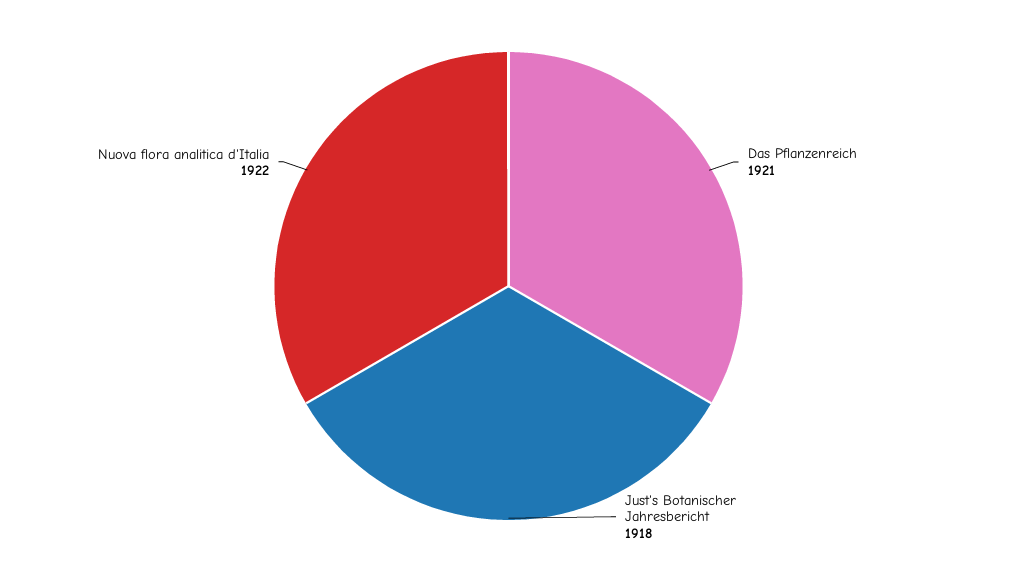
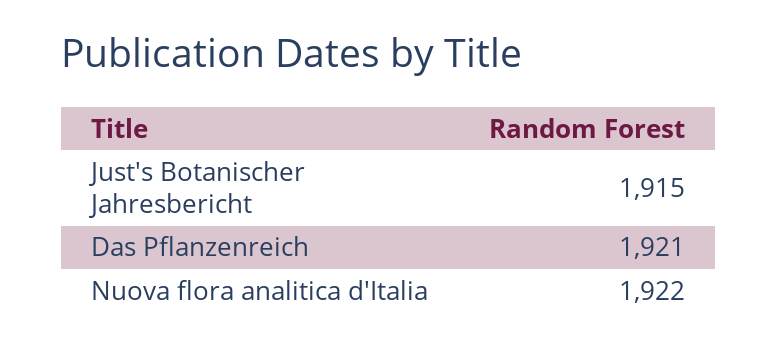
  {
    "Das Pflanzenreich": 1921,
-   "Just's Botanischer Jahresbericht": 1918,
+   "Just's Botanischer Jahresbericht": 1915,
    "Nuova flora analitica d'Italia": 1922
  }

